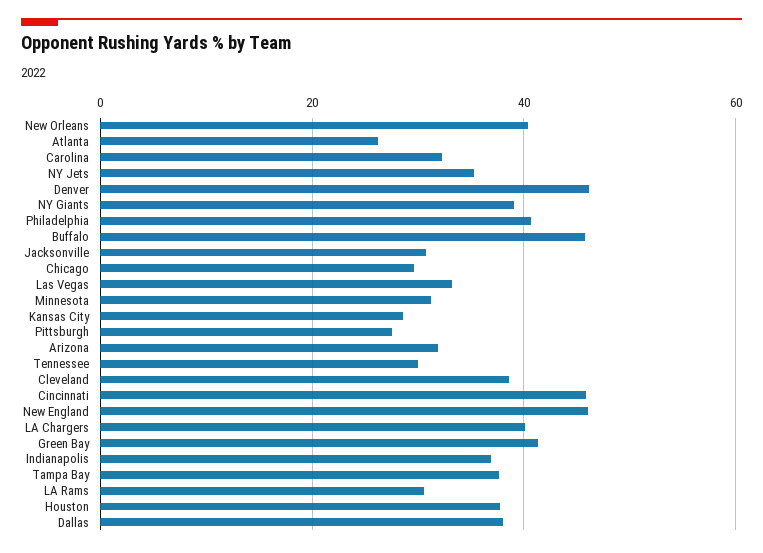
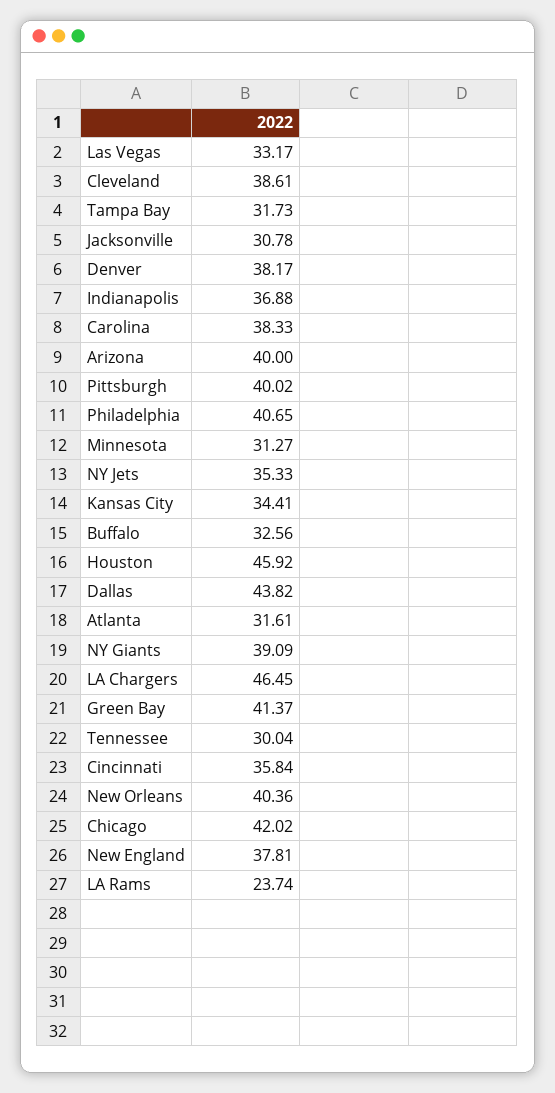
  {
    "New Orleans": 40.36,
-   "Atlanta": 26,
+   "Atlanta": 31.61,
-   "Carolina": 32,
+   "Carolina": 38.33,
    "NY Jets": 35.33,
-   "Denver": 46,
+   "Denver": 38.17,
    "NY Giants": 39.09,
    "Philadelphia": 40.65,
-   "Buffalo": 46,
+   "Buffalo": 32.56,
    "Jacksonville": 30.78,
-   "Chicago": 30,
+   "Chicago": 42.02,
    "Las Vegas": 33.17,
    "Minnesota": 31.27,
-   "Kansas City": 28,
+   "Kansas City": 34.41,
-   "Pittsburgh": 28,
+   "Pittsburgh": 40.02,
-   "Arizona": 32,
+   "Arizona": 40,
    "Tennessee": 30.04,
    "Cleveland": 38.61,
-   "Cincinnati": 46,
+   "Cincinnati": 35.84,
-   "New England": 46,
+   "New England": 37.81,
-   "LA Chargers": 40,
+   "LA Chargers": 46.45,
    "Green Bay": 41.37,
    "Indianapolis": 36.88,
-   "Tampa Bay": 38,
+   "Tampa Bay": 31.73,
-   "LA Rams": 30,
+   "LA Rams": 23.74,
-   "Houston": 38,
+   "Houston": 45.92,
-   "Dallas": 38
+   "Dallas": 43.82
  }

